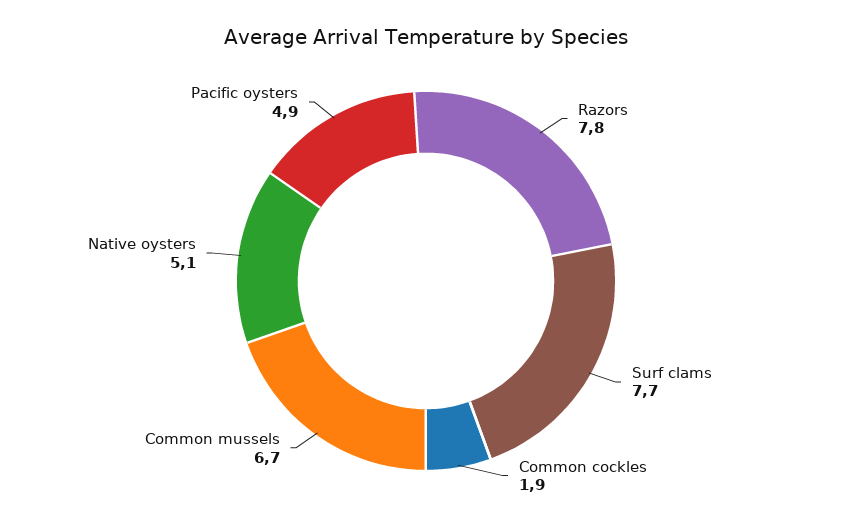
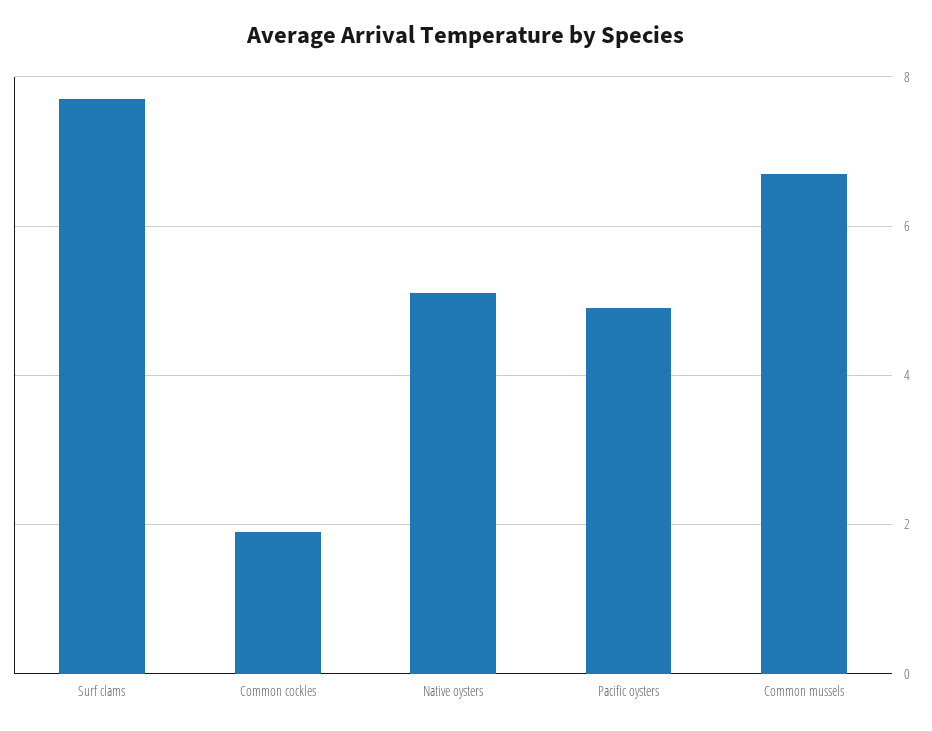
  {
-   "Razors": 7.8,
    "Surf clams": 7.7,
    "Common cockles": 1.9,
    "Common mussels": 6.7,
    "Native oysters": 5.1,
    "Pacific oysters": 4.9
  }

